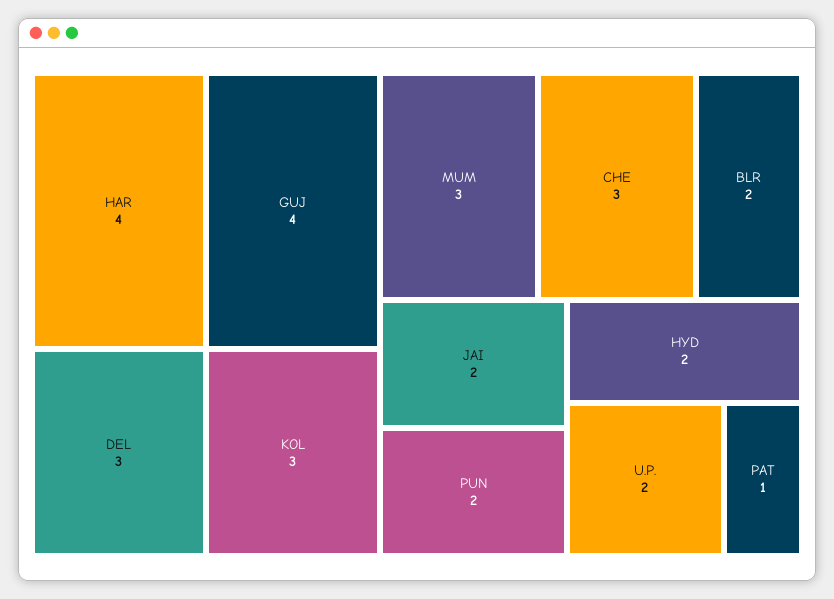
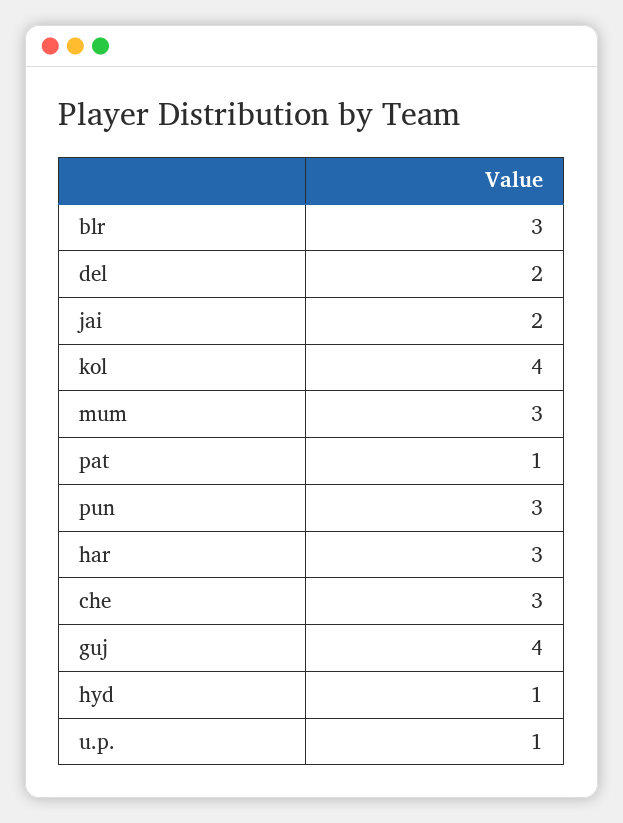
  {
-   "HAR": 4,
+   "HAR": 3,
    "GUJ": 4,
-   "DEL": 3,
+   "DEL": 2,
-   "KOL": 3,
+   "KOL": 4,
    "MUM": 3,
    "CHE": 3,
-   "BLR": 2,
+   "BLR": 3,
    "JAI": 2,
-   "PUN": 2,
+   "PUN": 3,
-   "HYD": 2,
+   "HYD": 1,
-   "U.P.": 2,
+   "U.P.": 1,
    "PAT": 1
  }

